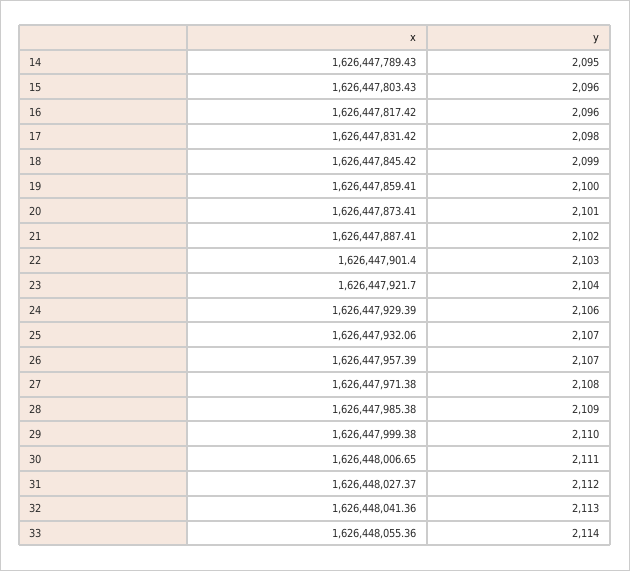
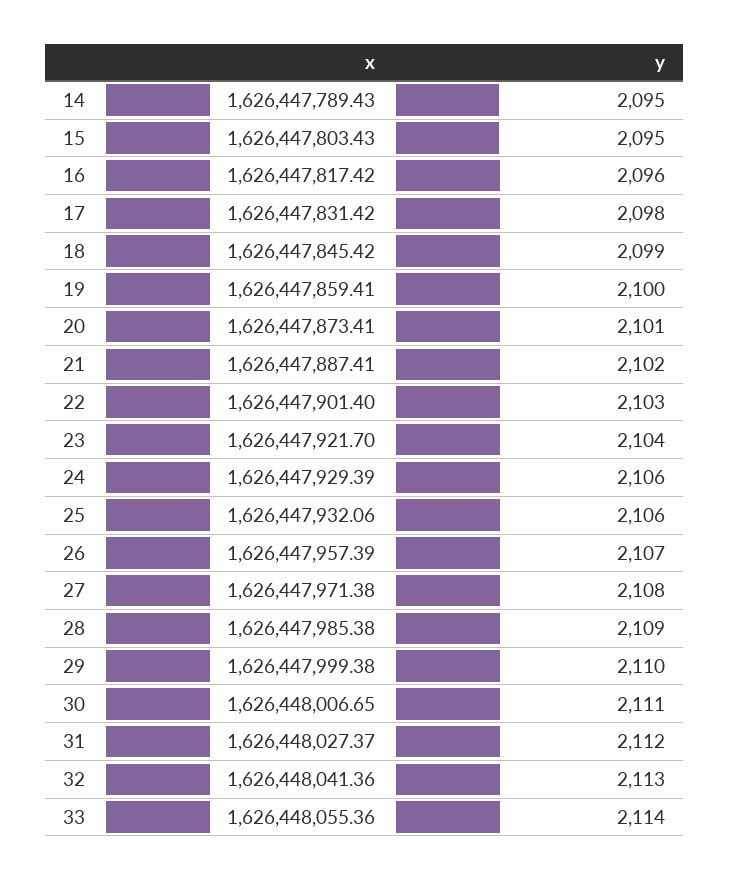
  {
    "x": {
      "14": 1626447789.43,
      "15": 1626447803.43,
      "16": 1626447817.42,
      "17": 1626447831.42,
      "18": 1626447845.42,
      "19": 1626447859.41,
      "20": 1626447873.41,
      "21": 1626447887.41,
      "22": 1626447901.4,
      "23": 1626447921.7,
      "24": 1626447929.39,
      "25": 1626447932.06,
      "26": 1626447957.39,
      "27": 1626447971.38,
      "28": 1626447985.38,
      "29": 1626447999.38,
      "30": 1626448006.65,
      "31": 1626448027.37,
      "32": 1626448041.36,
      "33": 1626448055.36
    },
    "y": {
      "14": 2095,
-     "15": 2096,
+     "15": 2095,
      "16": 2096,
      "17": 2098,
      "18": 2099,
      "19": 2100,
      "20": 2101,
      "21": 2102,
      "22": 2103,
      "23": 2104,
      "24": 2106,
-     "25": 2107,
+     "25": 2106,
      "26": 2107,
      "27": 2108,
      "28": 2109,
      "29": 2110,
      "30": 2111,
      "31": 2112,
      "32": 2113,
      "33": 2114
    }
  }

